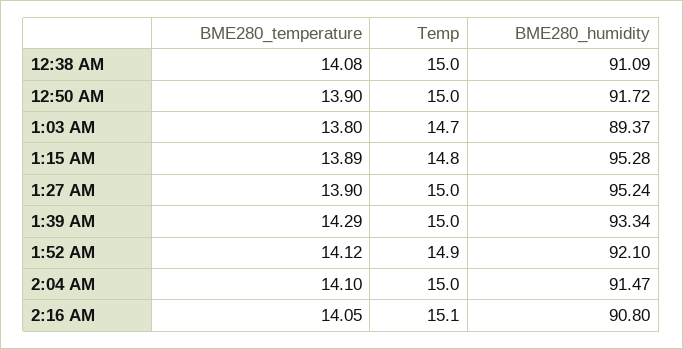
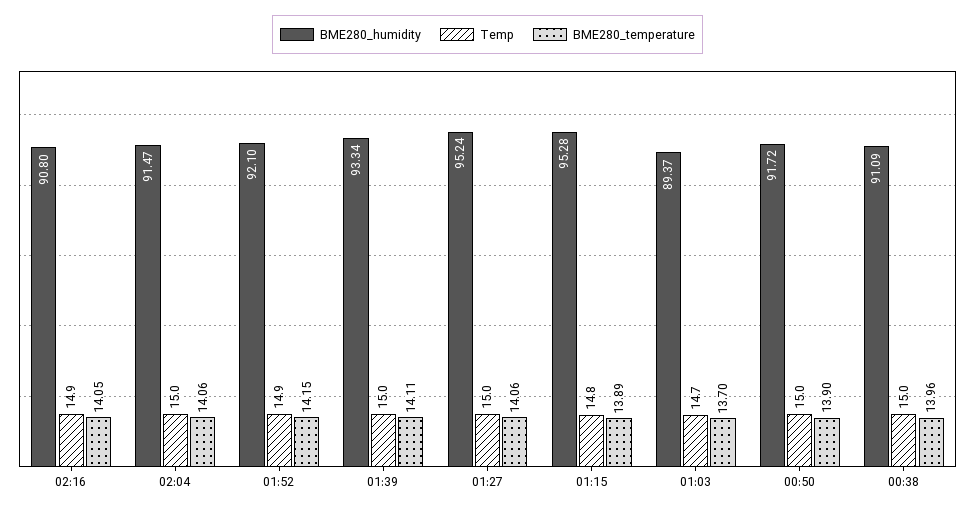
  {
    "BME280_temperature": {
-     "12:38 AM": 14.08,
+     "12:38 AM": 13.96,
      "12:50 AM": 13.9,
-     "1:03 AM": 13.8,
+     "1:03 AM": 13.7,
      "1:15 AM": 13.89,
-     "1:27 AM": 13.9,
+     "1:27 AM": 14.06,
-     "1:39 AM": 14.29,
+     "1:39 AM": 14.11,
-     "1:52 AM": 14.12,
+     "1:52 AM": 14.15,
-     "2:04 AM": 14.1,
+     "2:04 AM": 14.06,
      "2:16 AM": 14.05
    },
    "Temp": {
      "12:38 AM": 15,
      "12:50 AM": 15,
      "1:03 AM": 14.7,
      "1:15 AM": 14.8,
      "1:27 AM": 15,
      "1:39 AM": 15,
      "1:52 AM": 14.9,
      "2:04 AM": 15,
-     "2:16 AM": 15.1
+     "2:16 AM": 14.9
    },
    "BME280_humidity": {
      "12:38 AM": 91.09,
      "12:50 AM": 91.72,
      "1:03 AM": 89.37,
      "1:15 AM": 95.28,
      "1:27 AM": 95.24,
      "1:39 AM": 93.34,
      "1:52 AM": 92.1,
      "2:04 AM": 91.47,
      "2:16 AM": 90.8
    }
  }

